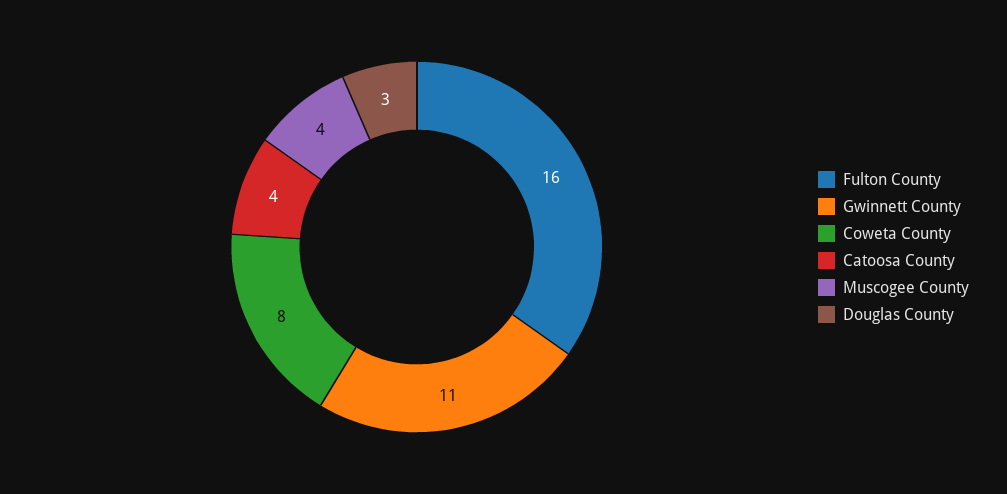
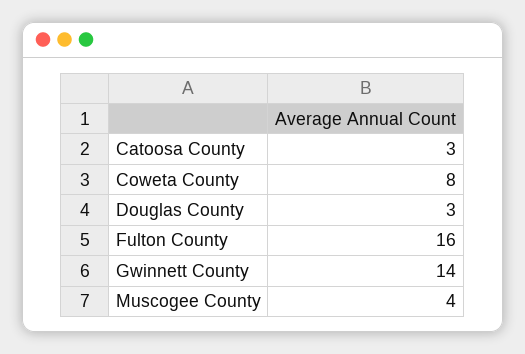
  {
    "Fulton County": 16,
-   "Gwinnett County": 11,
+   "Gwinnett County": 14,
    "Coweta County": 8,
-   "Catoosa County": 4,
+   "Catoosa County": 3,
    "Muscogee County": 4,
    "Douglas County": 3
  }

